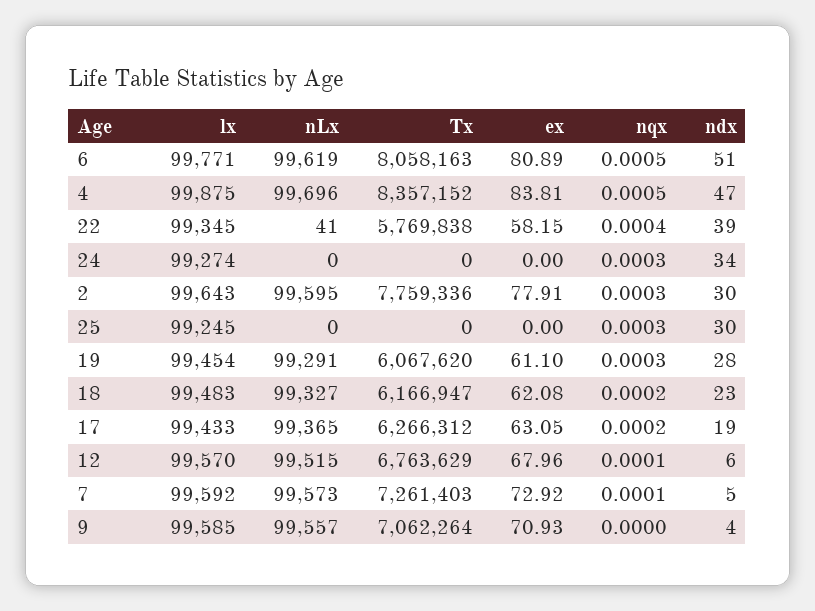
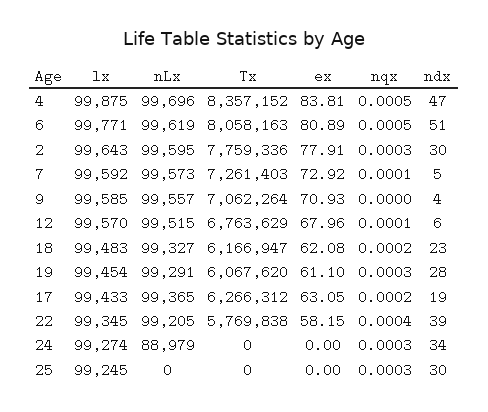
  {
    "lx": {
      "6": 99771,
      "4": 99875,
      "22": 99345,
      "24": 99274,
      "2": 99643,
      "25": 99245,
      "19": 99454,
      "18": 99483,
      "17": 99433,
      "12": 99570,
      "7": 99592,
      "9": 99585
    },
    "nLx": {
      "6": 99619,
      "4": 99696,
-     "22": 41,
+     "22": 99205,
-     "24": 0,
+     "24": 88979,
      "2": 99595,
      "25": 0,
      "19": 99291,
      "18": 99327,
      "17": 99365,
      "12": 99515,
      "7": 99573,
      "9": 99557
    },
    "Tx": {
      "6": 8058163,
      "4": 8357152,
      "22": 5769838,
      "24": 0,
      "2": 7759336,
      "25": 0,
      "19": 6067620,
      "18": 6166947,
      "17": 6266312,
      "12": 6763629,
      "7": 7261403,
      "9": 7062264
    },
    "ex": {
      "6": 80.89,
      "4": 83.81,
      "22": 58.15,
      "24": 0,
      "2": 77.91,
      "25": 0,
      "19": 61.1,
      "18": 62.08,
      "17": 63.05,
      "12": 67.96,
      "7": 72.92,
      "9": 70.93
    },
    "nqx": {
      "6": 0.0005,
      "4": 0.0005,
      "22": 0.0004,
      "24": 0.0003,
      "2": 0.0003,
      "25": 0.0003,
      "19": 0.0003,
      "18": 0.0002,
      "17": 0.0002,
      "12": 0.0001,
      "7": 0.0001,
      "9": 0
    },
    "ndx": {
      "6": 51,
      "4": 47,
      "22": 39,
      "24": 34,
      "2": 30,
      "25": 30,
      "19": 28,
      "18": 23,
      "17": 19,
      "12": 6,
      "7": 5,
      "9": 4
    }
  }

